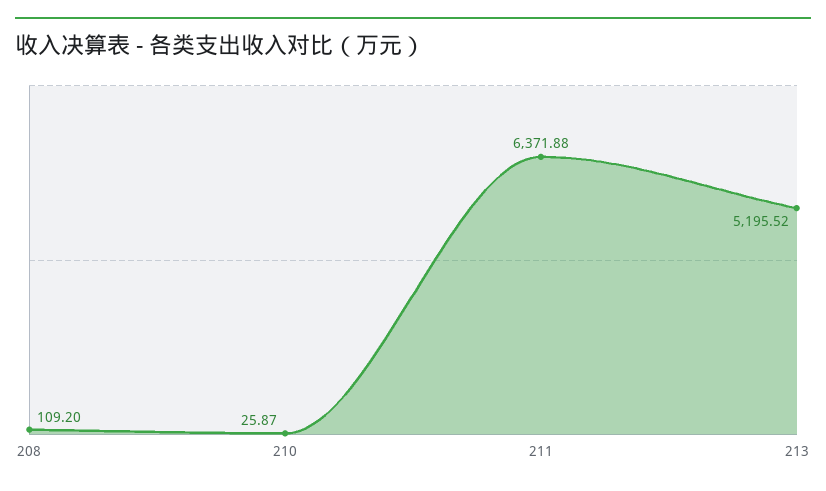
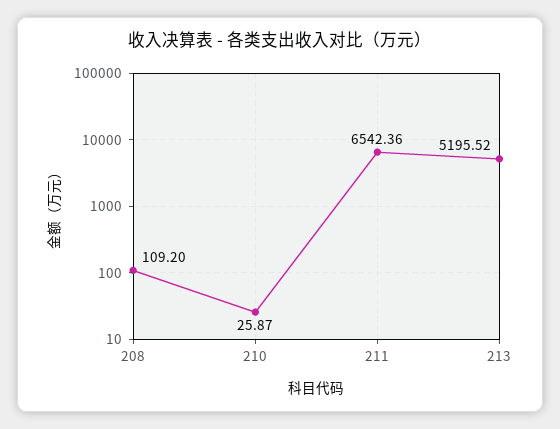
  {
    "208": 109.2,
    "210": 25.87,
-   "211": 6371.88,
+   "211": 6542.36,
    "213": 5195.52
  }

